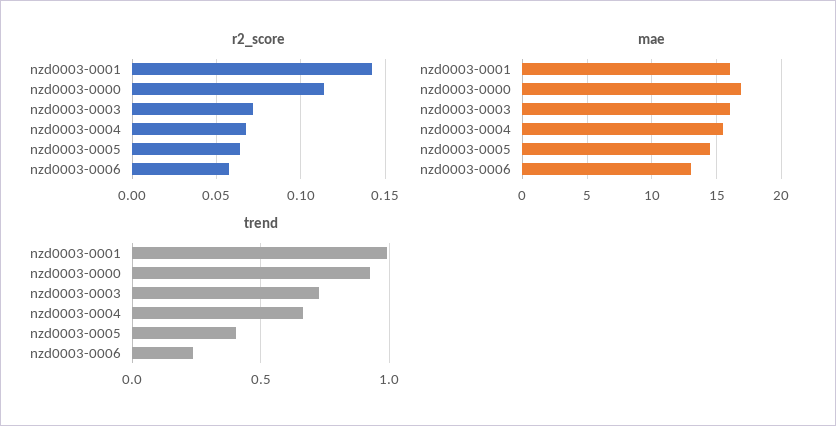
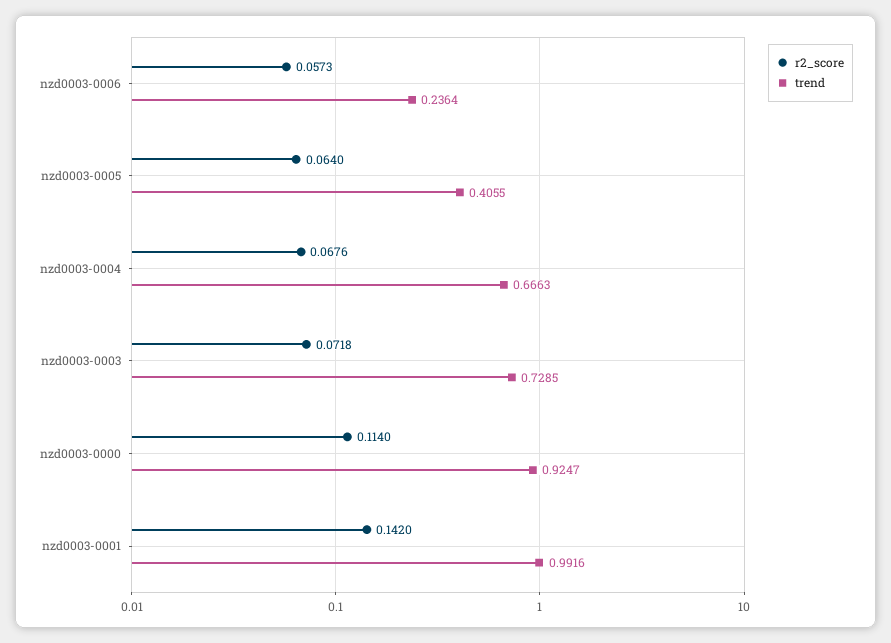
  {
    "r2_score": {
      "nzd0003-0001": 0.142,
      "nzd0003-0000": 0.114,
      "nzd0003-0003": 0.0718,
      "nzd0003-0004": 0.0676,
      "nzd0003-0005": 0.064,
      "nzd0003-0006": 0.0573
    },
-   "mae": {
-     "nzd0003-0001": 16,
-     "nzd0003-0000": 17,
-     "nzd0003-0003": 16,
-     "nzd0003-0004": 15.5,
-     "nzd0003-0005": 14.5,
-     "nzd0003-0006": 13
-   },
    "trend": {
      "nzd0003-0001": 0.9916,
      "nzd0003-0000": 0.9247,
      "nzd0003-0003": 0.7285,
      "nzd0003-0004": 0.6663,
      "nzd0003-0005": 0.4055,
      "nzd0003-0006": 0.2364
    }
  }

